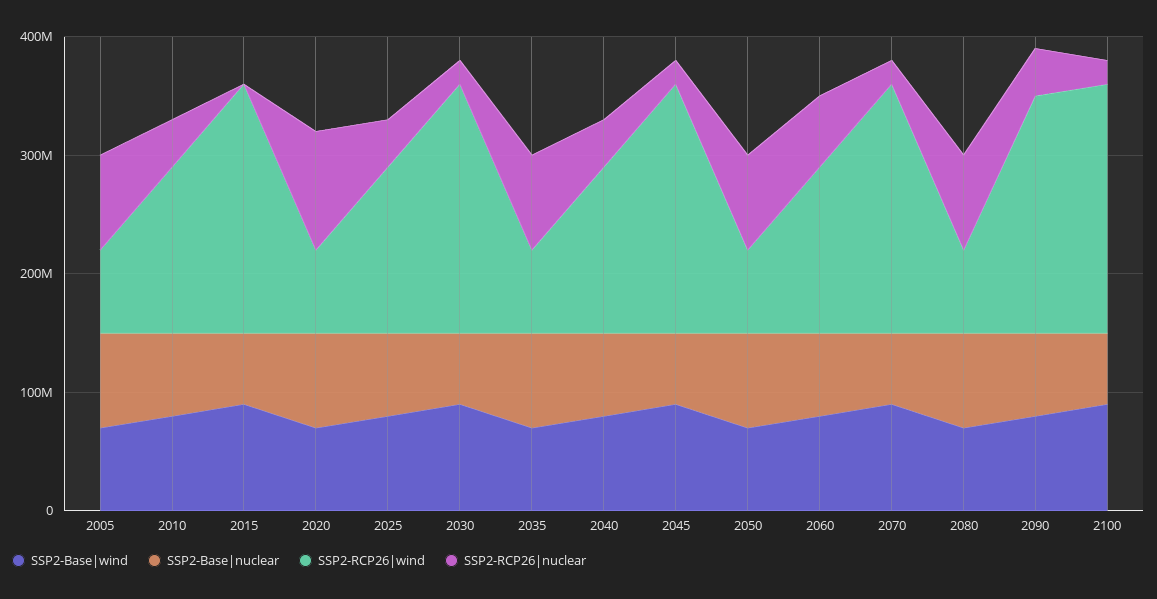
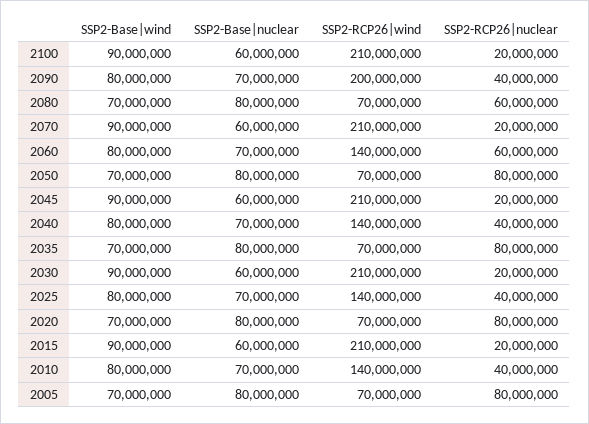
  {
    "SSP2-Base|wind": {
      "2005": 70000000,
      "2010": 80000000,
      "2015": 90000000,
      "2020": 70000000,
      "2025": 80000000,
      "2030": 90000000,
      "2035": 70000000,
      "2040": 80000000,
      "2045": 90000000,
      "2050": 70000000,
      "2060": 80000000,
      "2070": 90000000,
      "2080": 70000000,
      "2090": 80000000,
      "2100": 90000000
    },
    "SSP2-Base|nuclear": {
      "2005": 80000000,
      "2010": 70000000,
      "2015": 60000000,
      "2020": 80000000,
      "2025": 70000000,
      "2030": 60000000,
      "2035": 80000000,
      "2040": 70000000,
      "2045": 60000000,
      "2050": 80000000,
      "2060": 70000000,
      "2070": 60000000,
      "2080": 80000000,
      "2090": 70000000,
      "2100": 60000000
    },
    "SSP2-RCP26|wind": {
      "2005": 70000000,
      "2010": 140000000,
      "2015": 210000000,
      "2020": 70000000,
      "2025": 140000000,
      "2030": 210000000,
      "2035": 70000000,
      "2040": 140000000,
      "2045": 210000000,
      "2050": 70000000,
      "2060": 140000000,
      "2070": 210000000,
      "2080": 70000000,
      "2090": 200000000,
      "2100": 210000000
    },
    "SSP2-RCP26|nuclear": {
      "2005": 80000000,
      "2010": 40000000,
-     "2015": 0,
+     "2015": 20000000,
-     "2020": 100000000,
+     "2020": 80000000,
      "2025": 40000000,
      "2030": 20000000,
      "2035": 80000000,
      "2040": 40000000,
      "2045": 20000000,
      "2050": 80000000,
      "2060": 60000000,
      "2070": 20000000,
-     "2080": 80000000,
+     "2080": 60000000,
      "2090": 40000000,
      "2100": 20000000
    }
  }

